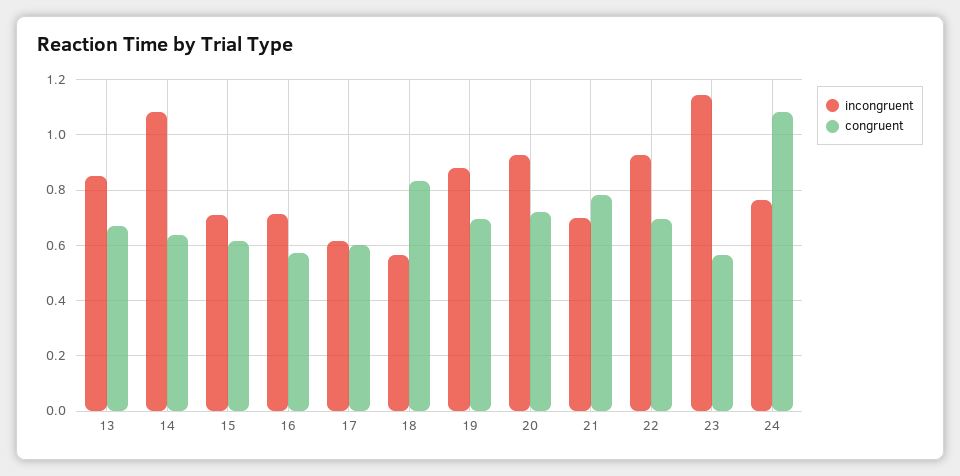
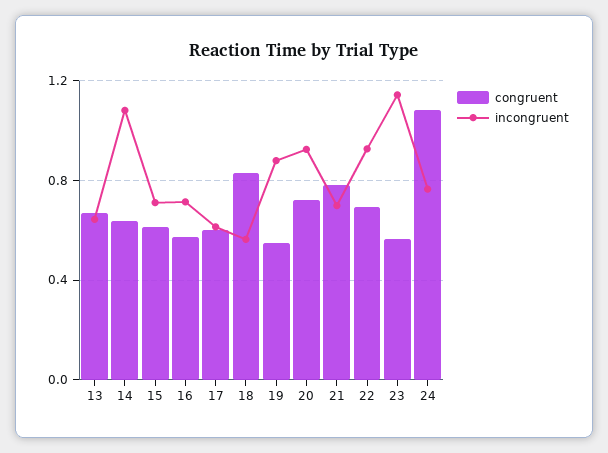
  {
    "incongruent": {
-     "13": 0.85,
+     "13": 0.65,
      "14": 1.075,
      "15": 0.7,
      "16": 0.725,
      "17": 0.625,
      "18": 0.575,
      "19": 0.875,
      "20": 0.925,
      "21": 0.7,
      "22": 0.925,
      "23": 1.15,
      "24": 0.775
    },
    "congruent": {
      "13": 0.675,
      "14": 0.65,
      "15": 0.625,
      "16": 0.575,
      "17": 0.6,
      "18": 0.825,
-     "19": 0.7,
+     "19": 0.55,
      "20": 0.725,
      "21": 0.775,
      "22": 0.7,
      "23": 0.575,
      "24": 1.075
    }
  }

